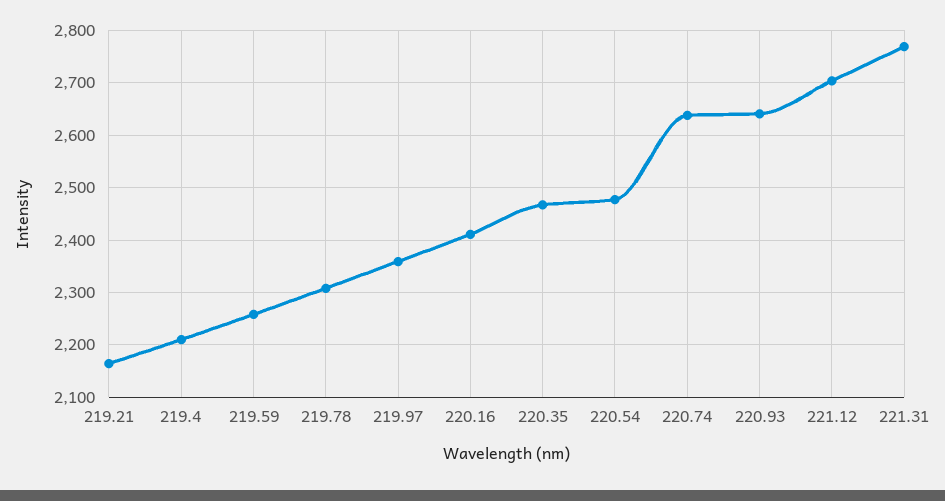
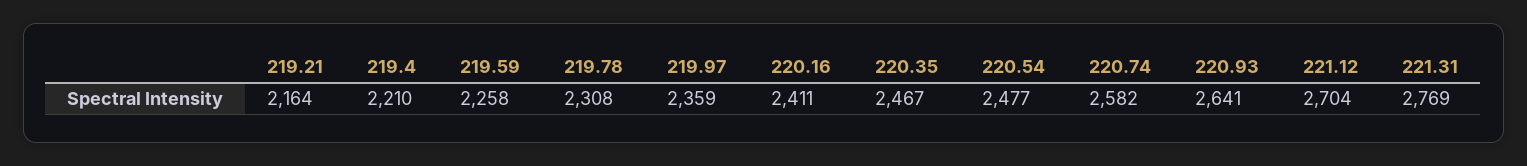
  {
    "219.21": 2164,
    "219.4": 2210,
    "219.59": 2258,
    "219.78": 2308,
    "219.97": 2359,
    "220.16": 2411,
    "220.35": 2467,
    "220.54": 2477,
-   "220.74": 2640,
+   "220.74": 2582,
    "220.93": 2641,
    "221.12": 2704,
    "221.31": 2769
  }

